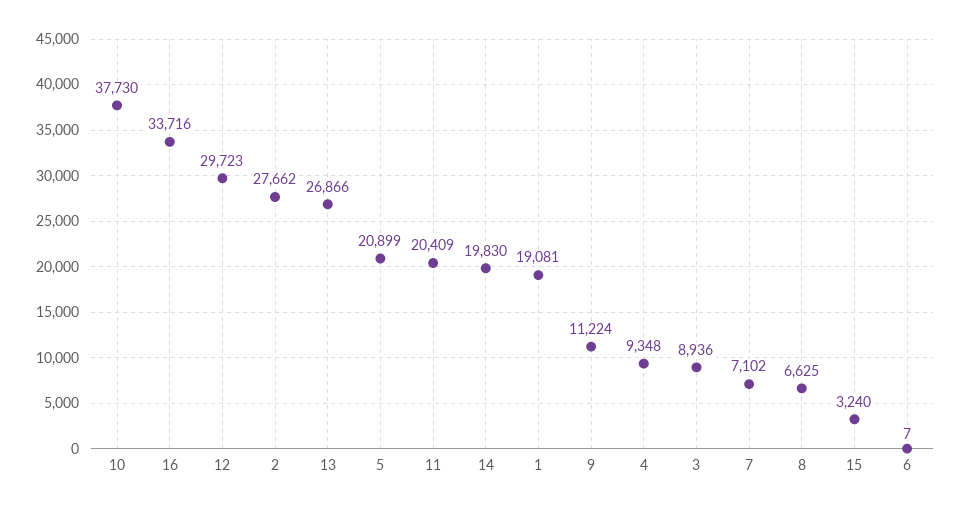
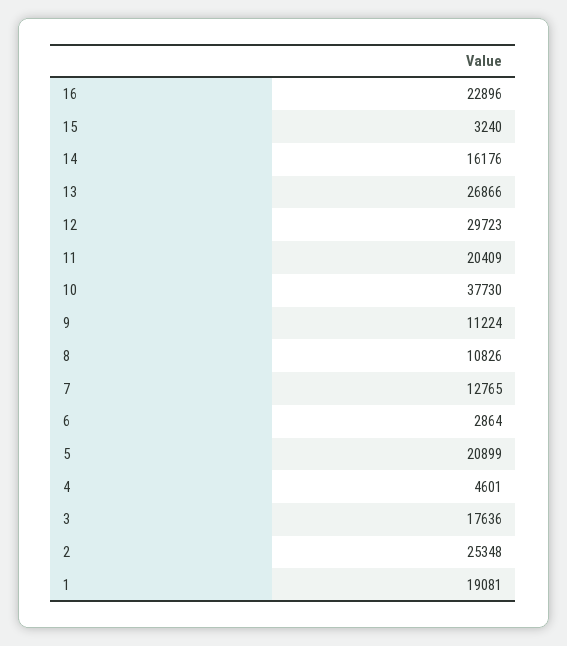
  {
    "10": 37730,
-   "16": 33716,
+   "16": 22896,
    "12": 29723,
-   "2": 27662,
+   "2": 25348,
    "13": 26866,
    "5": 20899,
    "11": 20409,
-   "14": 19830,
+   "14": 16176,
    "1": 19081,
    "9": 11224,
-   "4": 9348,
+   "4": 4601,
-   "3": 8936,
+   "3": 17636,
-   "7": 7102,
+   "7": 12765,
-   "8": 6625,
+   "8": 10826,
    "15": 3240,
-   "6": 7
+   "6": 2864
  }

